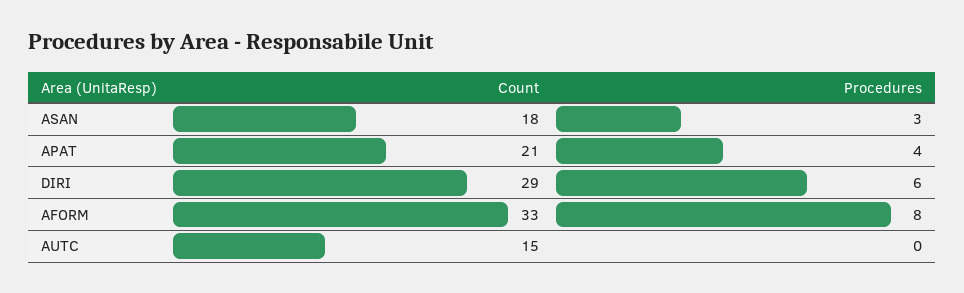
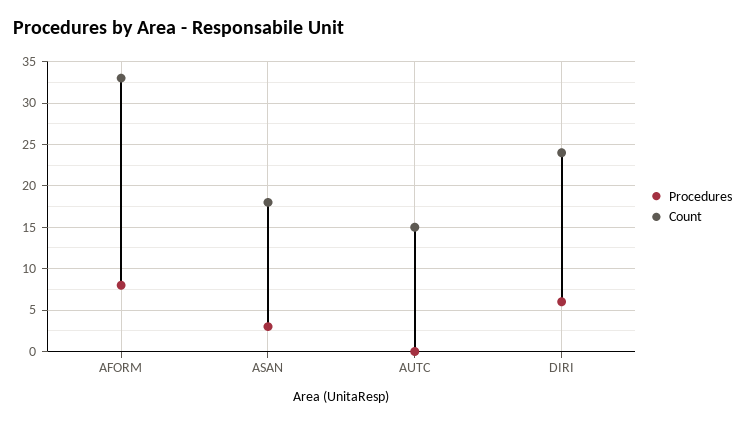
  {
    "Count": {
      "ASAN": 18,
-     "APAT": 21,
-     "DIRI": 29,
+     "DIRI": 24,
      "AFORM": 33,
      "AUTC": 15
    },
    "Procedures": {
      "ASAN": 3,
-     "APAT": 4,
      "DIRI": 6,
      "AFORM": 8,
      "AUTC": 0
    }
  }

